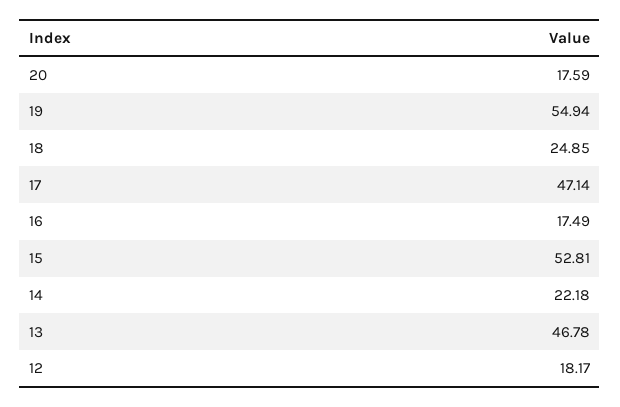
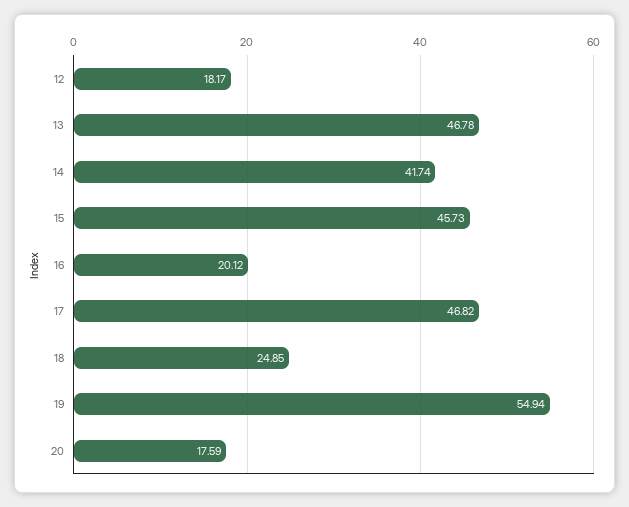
  {
    "20": 17.59,
    "19": 54.94,
    "18": 24.85,
-   "17": 47.14,
+   "17": 46.82,
-   "16": 17.49,
+   "16": 20.12,
-   "15": 52.81,
+   "15": 45.73,
-   "14": 22.18,
+   "14": 41.74,
    "13": 46.78,
    "12": 18.17
  }

